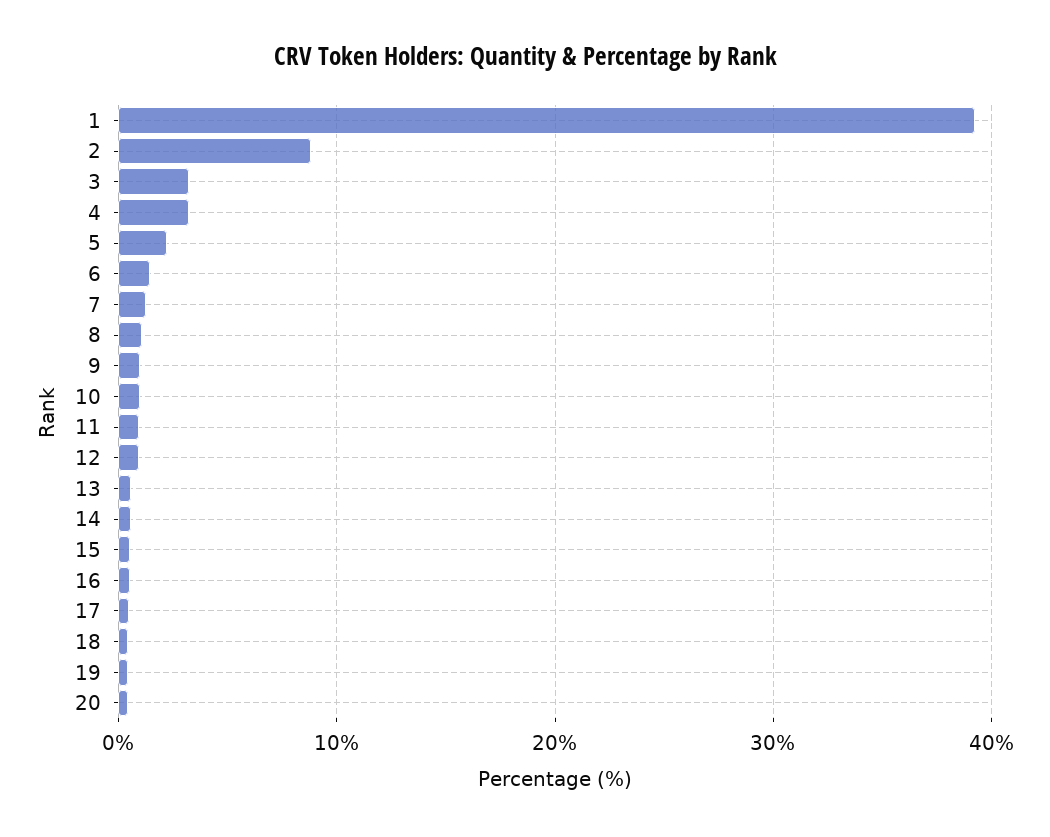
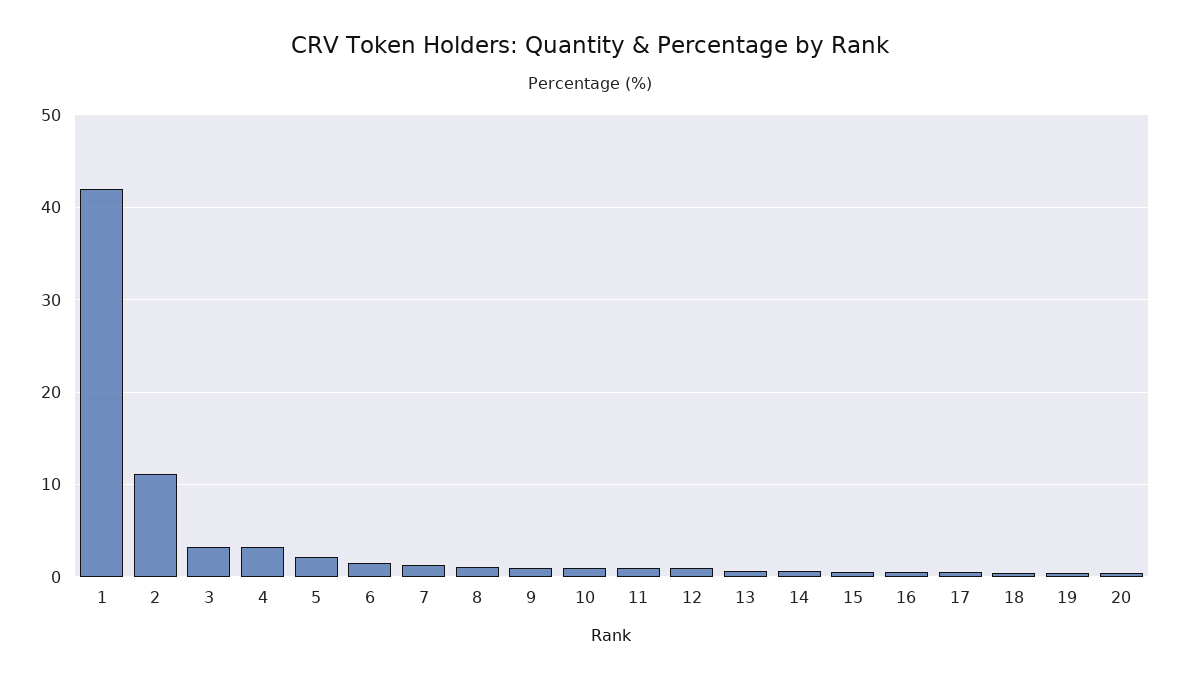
  {
-   "1": 39,
+   "1": 42,
-   "2": 9,
+   "2": 11,
    "3": 3,
    "4": 3,
    "5": 2,
    "6": 1,
    "7": 1,
    "8": 1,
    "9": 1,
    "10": 1,
    "11": 1,
    "12": 1,
    "13": 1,
    "14": 1,
    "15": 1,
    "16": 1,
    "17": 0,
    "18": 0,
    "19": 0,
    "20": 0
  }

